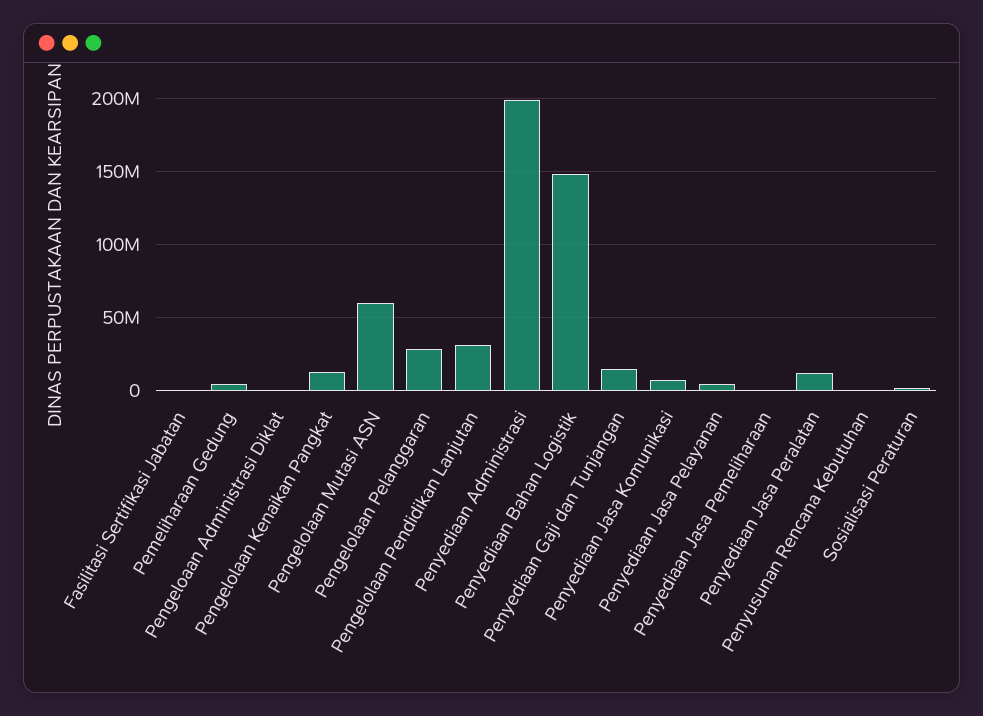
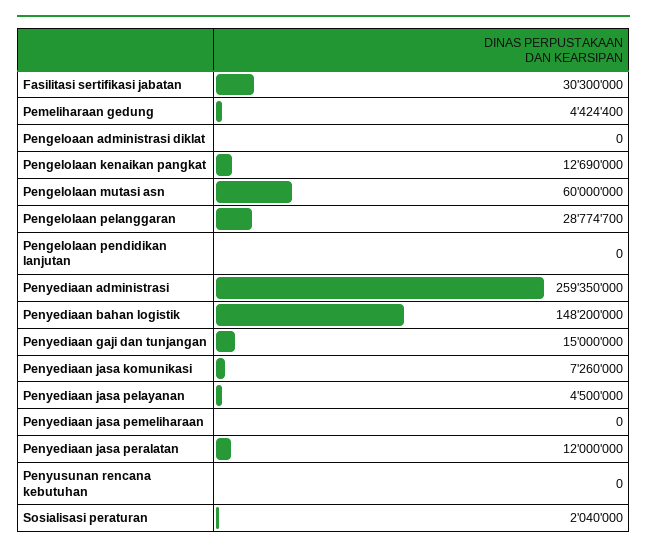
  {
-   "Fasilitasi Sertifikasi Jabatan": 0,
+   "Fasilitasi Sertifikasi Jabatan": 30300000,
    "Pemeliharaan Gedung": 4424400,
    "Pengeloaan Administrasi Diklat": 0,
    "Pengelolaan Kenaikan Pangkat": 12690000,
    "Pengelolaan Mutasi ASN": 60000000,
    "Pengelolaan Pelanggaran": 28774700,
-   "Pengelolaan Pendidikan Lanjutan": 30000000,
+   "Pengelolaan Pendidikan Lanjutan": 0,
-   "Penyediaan Administrasi": 200000000,
+   "Penyediaan Administrasi": 259350000,
    "Penyediaan Bahan Logistik": 148200000,
    "Penyediaan Gaji dan Tunjangan": 15000000,
    "Penyediaan Jasa Komunikasi": 7260000,
    "Penyediaan Jasa Pelayanan": 4500000,
    "Penyediaan Jasa Pemeliharaan": 0,
    "Penyediaan Jasa Peralatan": 12000000,
    "Penyusunan Rencana Kebutuhan": 0,
    "Sosialisasi Peraturan": 2040000
  }

